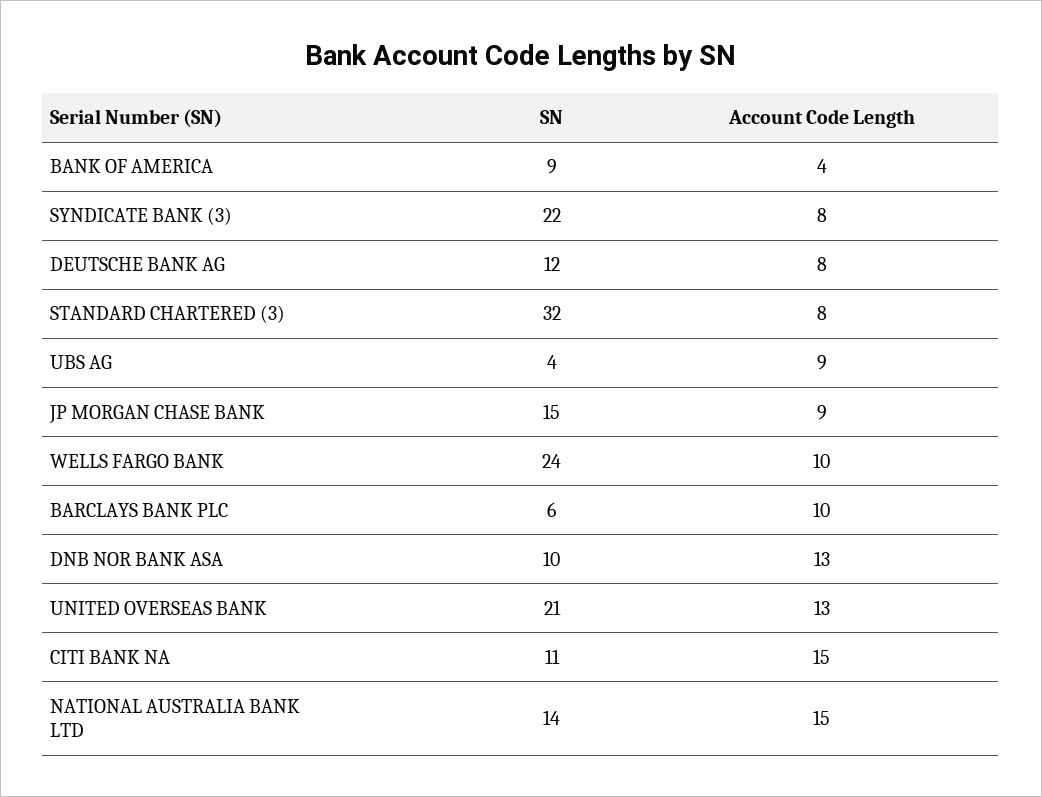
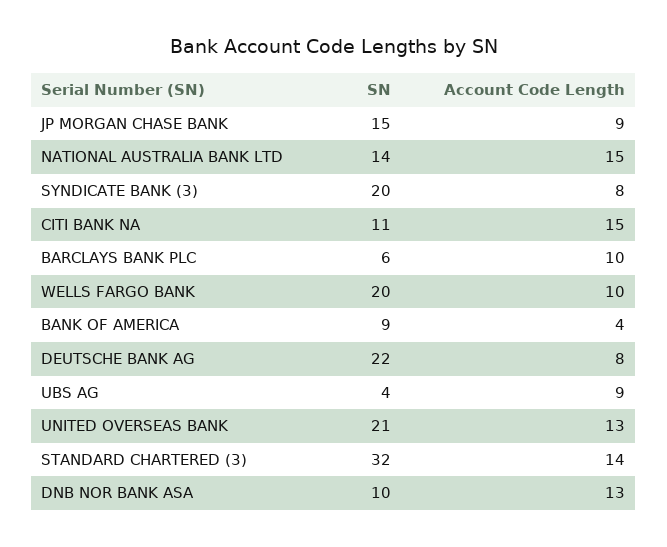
  {
    "SN": {
      "BANK OF AMERICA": 9,
-     "SYNDICATE BANK (3)": 22,
+     "SYNDICATE BANK (3)": 20,
-     "DEUTSCHE BANK AG": 12,
+     "DEUTSCHE BANK AG": 22,
      "STANDARD CHARTERED (3)": 32,
      "UBS AG": 4,
      "JP MORGAN CHASE BANK": 15,
-     "WELLS FARGO BANK": 24,
+     "WELLS FARGO BANK": 20,
      "BARCLAYS BANK PLC": 6,
      "DNB NOR BANK ASA": 10,
      "UNITED OVERSEAS BANK": 21,
      "CITI BANK NA": 11,
      "NATIONAL AUSTRALIA BANK LTD": 14
    },
    "Account Code Length": {
      "BANK OF AMERICA": 4,
      "SYNDICATE BANK (3)": 8,
      "DEUTSCHE BANK AG": 8,
-     "STANDARD CHARTERED (3)": 8,
+     "STANDARD CHARTERED (3)": 14,
      "UBS AG": 9,
      "JP MORGAN CHASE BANK": 9,
      "WELLS FARGO BANK": 10,
      "BARCLAYS BANK PLC": 10,
      "DNB NOR BANK ASA": 13,
      "UNITED OVERSEAS BANK": 13,
      "CITI BANK NA": 15,
      "NATIONAL AUSTRALIA BANK LTD": 15
    }
  }

